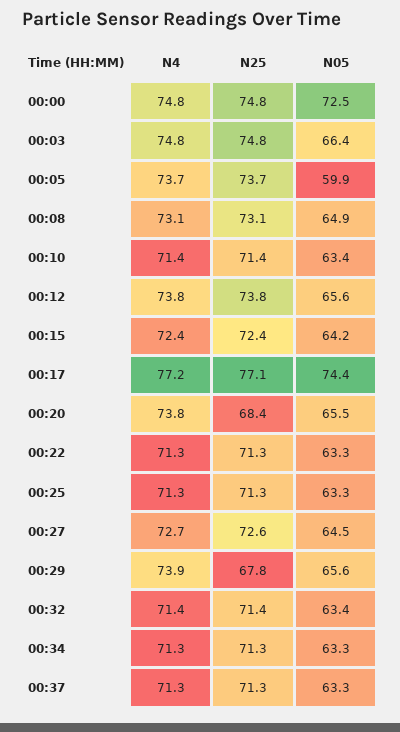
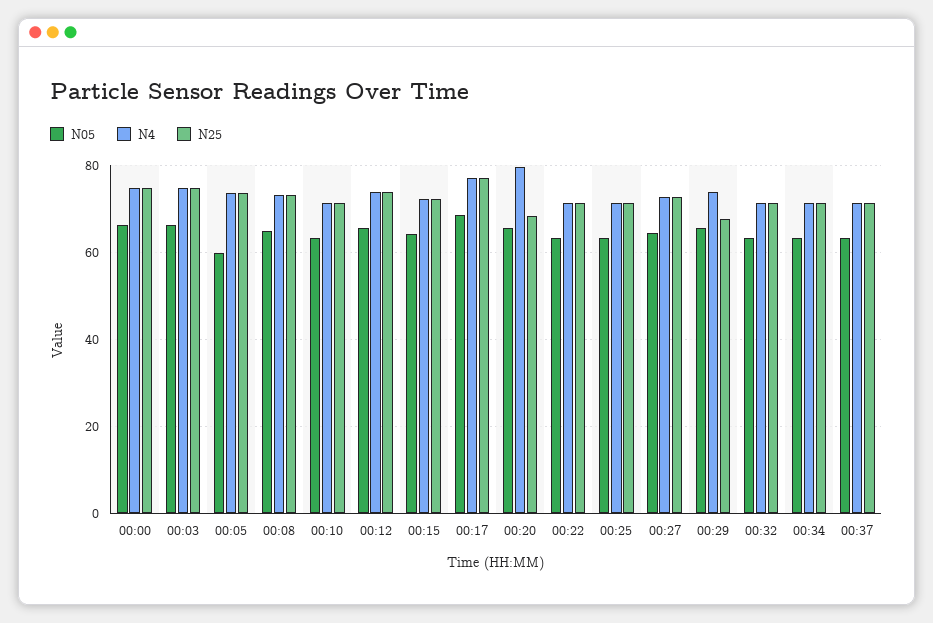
  {
    "N4": {
      "00:00": 74.8,
      "00:03": 74.8,
      "00:05": 73.7,
      "00:08": 73.1,
      "00:10": 71.4,
      "00:12": 73.8,
      "00:15": 72.4,
      "00:17": 77.2,
-     "00:20": 73.8,
+     "00:20": 80,
      "00:22": 71.3,
      "00:25": 71.3,
      "00:27": 72.7,
      "00:29": 73.9,
      "00:32": 71.4,
      "00:34": 71.3,
      "00:37": 71.3
    },
    "N25": {
      "00:00": 74.8,
      "00:03": 74.8,
      "00:05": 73.7,
      "00:08": 73.1,
      "00:10": 71.4,
      "00:12": 73.8,
      "00:15": 72.4,
      "00:17": 77.1,
      "00:20": 68.4,
      "00:22": 71.3,
      "00:25": 71.3,
      "00:27": 72.6,
      "00:29": 67.8,
      "00:32": 71.4,
      "00:34": 71.3,
      "00:37": 71.3
    },
    "N05": {
-     "00:00": 72.5,
+     "00:00": 66,
      "00:03": 66.4,
      "00:05": 59.9,
      "00:08": 64.9,
      "00:10": 63.4,
      "00:12": 65.6,
      "00:15": 64.2,
-     "00:17": 74.4,
+     "00:17": 68,
      "00:20": 65.5,
      "00:22": 63.3,
      "00:25": 63.3,
      "00:27": 64.5,
      "00:29": 65.6,
      "00:32": 63.4,
      "00:34": 63.3,
      "00:37": 63.3
    }
  }

